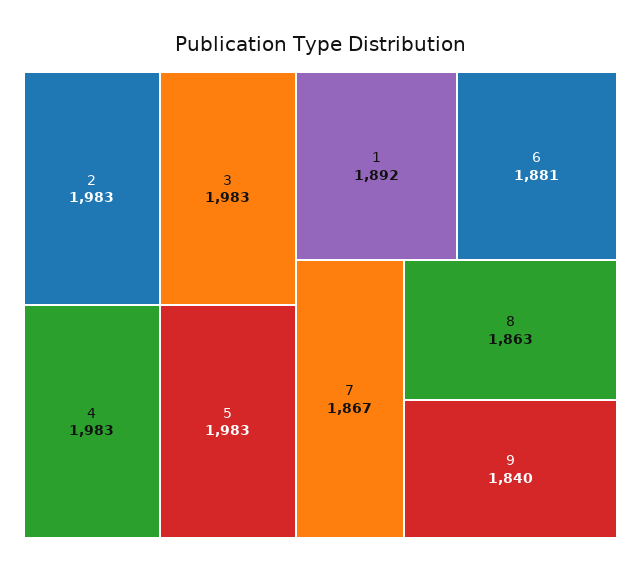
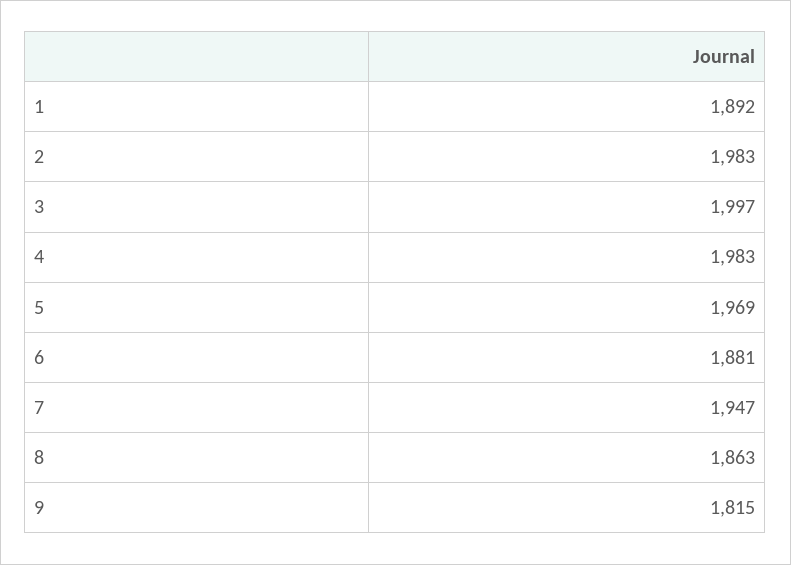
  {
    "2": 1983,
-   "3": 1983,
+   "3": 1997,
    "4": 1983,
-   "5": 1983,
+   "5": 1969,
    "1": 1892,
    "6": 1881,
-   "7": 1867,
+   "7": 1947,
    "8": 1863,
-   "9": 1840
+   "9": 1815
  }

